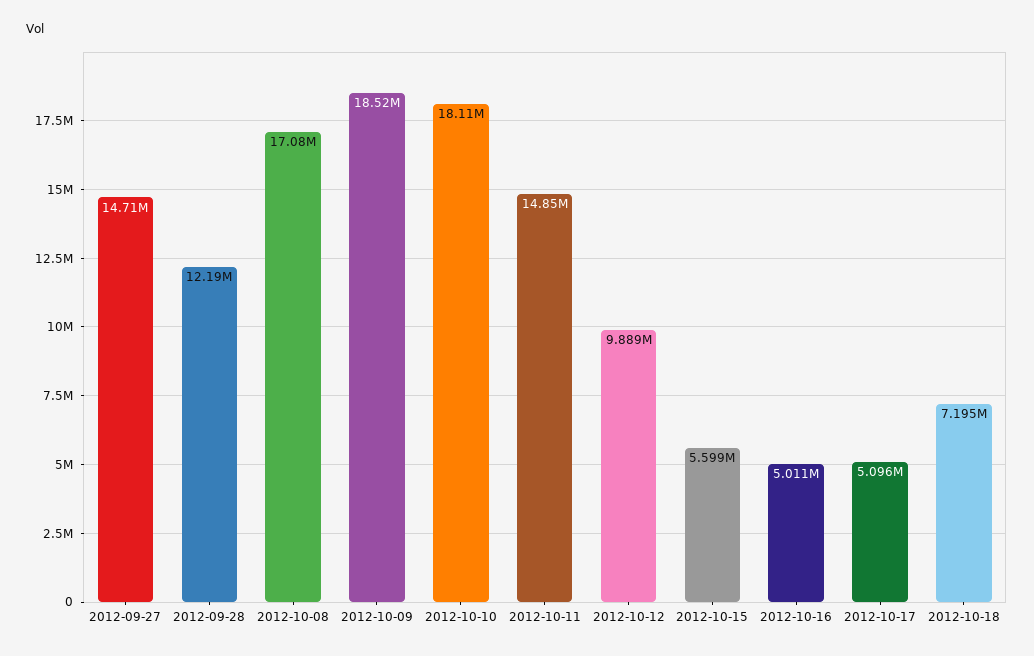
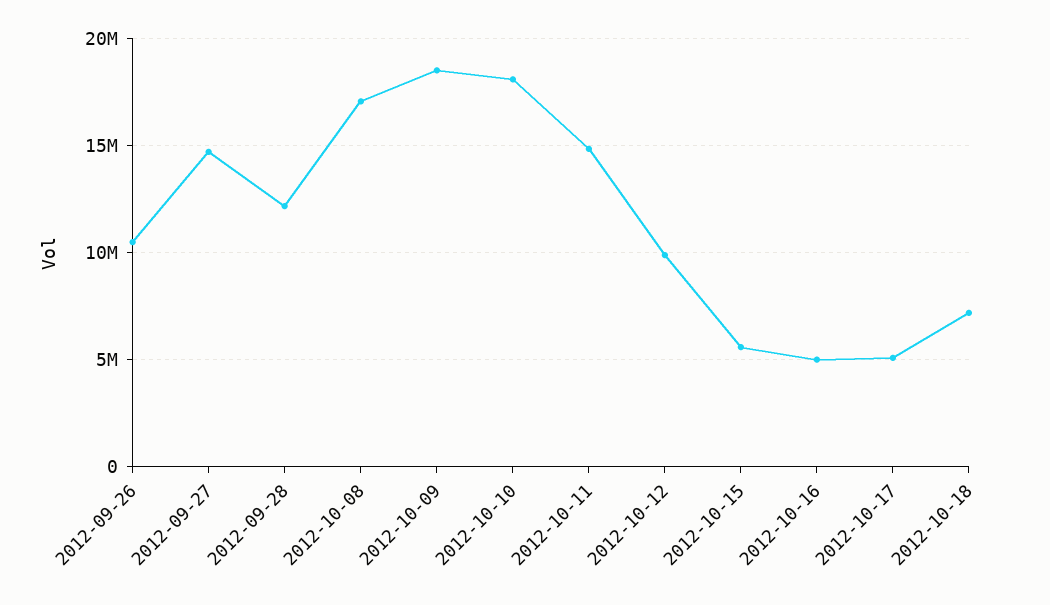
  {
    "2012-09-27": 14710000,
    "2012-09-28": 12190000,
    "2012-10-08": 17080000,
    "2012-10-09": 18520000,
    "2012-10-10": 18110000,
    "2012-10-11": 14850000,
    "2012-10-12": 9889000,
    "2012-10-15": 5599000,
    "2012-10-16": 5011000,
    "2012-10-17": 5096000,
-   "2012-10-18": 7195000
+   "2012-10-18": 7195000,
+   "2012-09-26": 10500000
  }

